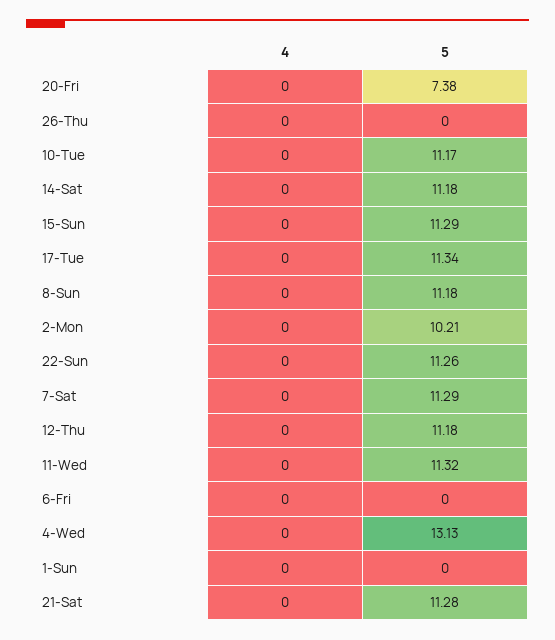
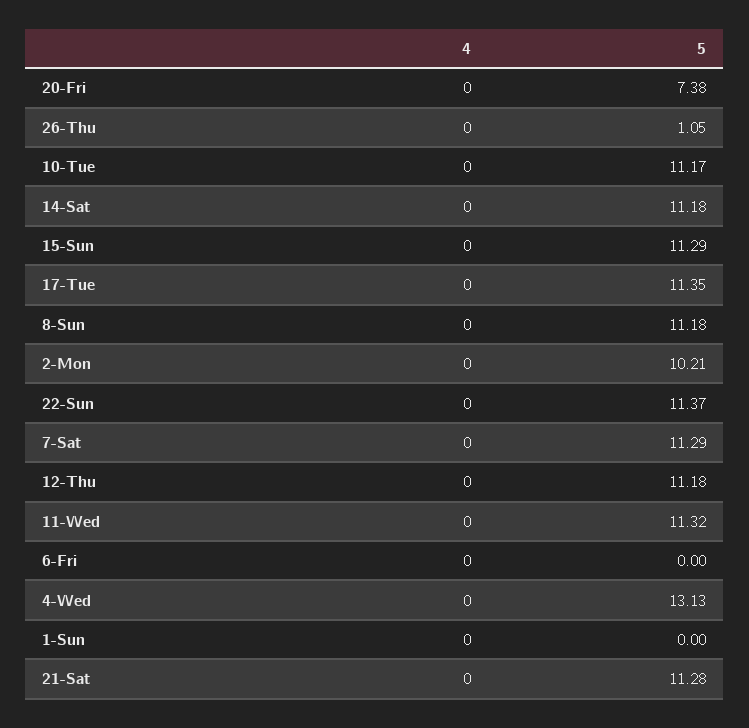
  {
    "4": {
      "20-Fri": 0,
      "26-Thu": 0,
      "10-Tue": 0,
      "14-Sat": 0,
      "15-Sun": 0,
      "17-Tue": 0,
      "8-Sun": 0,
      "2-Mon": 0,
      "22-Sun": 0,
      "7-Sat": 0,
      "12-Thu": 0,
      "11-Wed": 0,
      "6-Fri": 0,
      "4-Wed": 0,
      "1-Sun": 0,
      "21-Sat": 0
    },
    "5": {
      "20-Fri": 7.38,
-     "26-Thu": 0,
+     "26-Thu": 1.05,
      "10-Tue": 11.17,
      "14-Sat": 11.18,
      "15-Sun": 11.29,
-     "17-Tue": 11.34,
+     "17-Tue": 11.35,
      "8-Sun": 11.18,
      "2-Mon": 10.21,
-     "22-Sun": 11.26,
+     "22-Sun": 11.37,
      "7-Sat": 11.29,
      "12-Thu": 11.18,
      "11-Wed": 11.32,
      "6-Fri": 0,
      "4-Wed": 13.13,
      "1-Sun": 0,
      "21-Sat": 11.28
    }
  }

